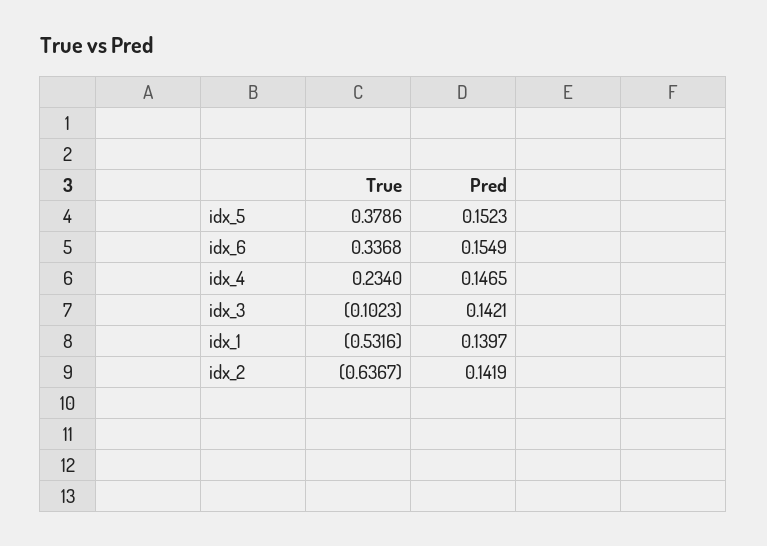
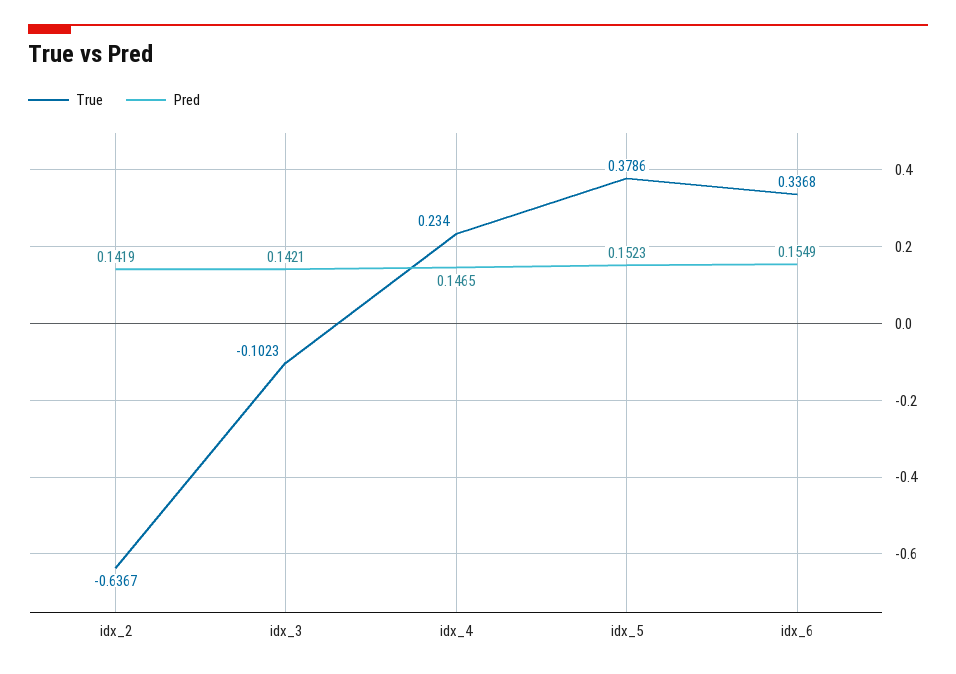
  {
    "True": {
      "idx_5": 0.3786,
      "idx_6": 0.3368,
      "idx_4": 0.234,
      "idx_3": -0.1023,
-     "idx_1": -0.5316,
      "idx_2": -0.6367
    },
    "Pred": {
      "idx_5": 0.1523,
      "idx_6": 0.1549,
      "idx_4": 0.1465,
      "idx_3": 0.1421,
-     "idx_1": 0.1397,
      "idx_2": 0.1419
    }
  }

